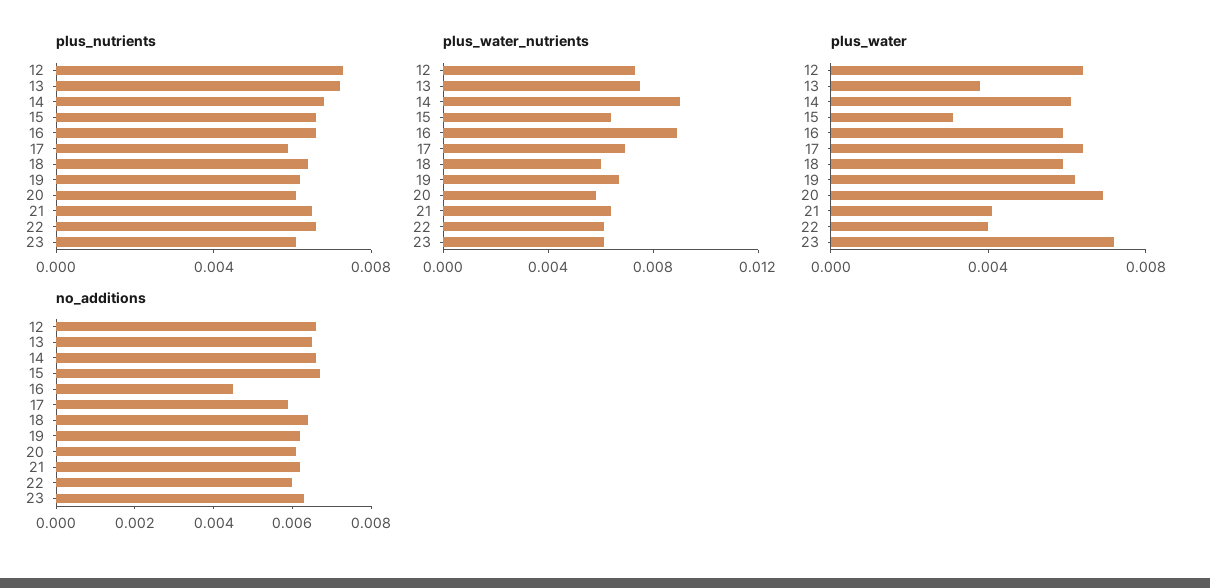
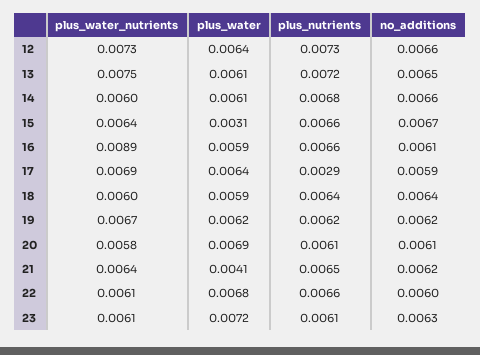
  {
    "plus_nutrients": {
      "12": 0.0073,
      "13": 0.0072,
      "14": 0.0068,
      "15": 0.0066,
      "16": 0.0066,
-     "17": 0.006,
+     "17": 0.0029,
      "18": 0.0064,
      "19": 0.0062,
      "20": 0.0061,
      "21": 0.0065,
      "22": 0.0066,
      "23": 0.0061
    },
    "plus_water_nutrients": {
      "12": 0.0073,
      "13": 0.0075,
-     "14": 0.009,
+     "14": 0.006,
      "15": 0.0064,
      "16": 0.0089,
      "17": 0.0069,
      "18": 0.006,
      "19": 0.0067,
      "20": 0.0058,
      "21": 0.0064,
      "22": 0.0061,
      "23": 0.0061
    },
    "plus_water": {
      "12": 0.0064,
-     "13": 0.004,
+     "13": 0.0061,
      "14": 0.0061,
      "15": 0.0031,
      "16": 0.0059,
      "17": 0.0064,
      "18": 0.0059,
      "19": 0.0062,
      "20": 0.0069,
      "21": 0.0041,
-     "22": 0.004,
+     "22": 0.0068,
      "23": 0.0072
    },
    "no_additions": {
      "12": 0.0066,
      "13": 0.0065,
      "14": 0.0066,
      "15": 0.0067,
-     "16": 0.0045,
+     "16": 0.0061,
      "17": 0.0059,
      "18": 0.0064,
      "19": 0.0062,
      "20": 0.0061,
      "21": 0.0062,
      "22": 0.006,
      "23": 0.0063
    }
  }

